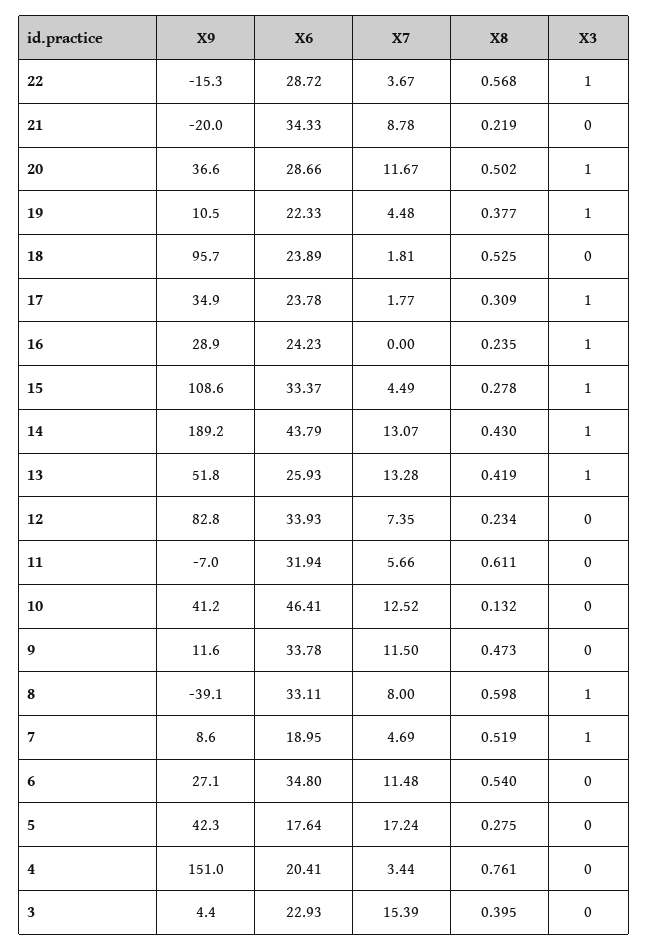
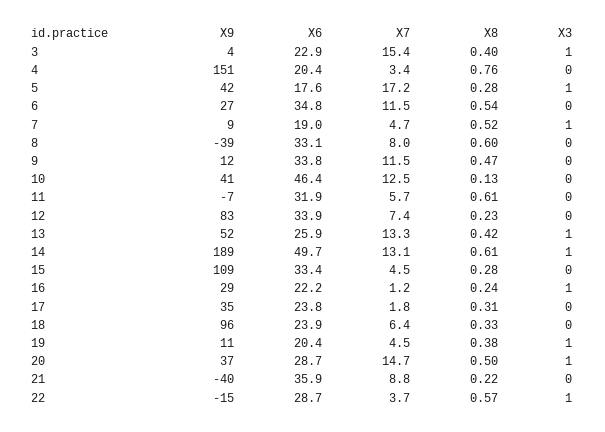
  {
    "X9": {
      "22": -15.3,
-     "21": -20,
+     "21": -40,
      "20": 36.6,
      "19": 10.5,
      "18": 95.7,
      "17": 34.9,
      "16": 28.9,
      "15": 108.6,
      "14": 189.2,
      "13": 51.8,
      "12": 82.8,
      "11": -7,
      "10": 41.2,
      "9": 11.6,
      "8": -39.1,
      "7": 8.6,
      "6": 27.1,
      "5": 42.3,
      "4": 151,
      "3": 4.4
    },
    "X6": {
      "22": 28.72,
-     "21": 34.33,
+     "21": 35.9,
      "20": 28.66,
-     "19": 22.33,
+     "19": 20.4,
      "18": 23.89,
      "17": 23.78,
-     "16": 24.23,
+     "16": 22.2,
      "15": 33.37,
-     "14": 43.79,
+     "14": 49.7,
      "13": 25.93,
      "12": 33.93,
      "11": 31.94,
      "10": 46.41,
      "9": 33.78,
      "8": 33.11,
      "7": 18.95,
      "6": 34.8,
      "5": 17.64,
      "4": 20.41,
      "3": 22.93
    },
    "X7": {
      "22": 3.67,
      "21": 8.78,
-     "20": 11.67,
+     "20": 14.7,
      "19": 4.48,
-     "18": 1.81,
+     "18": 6.4,
      "17": 1.77,
-     "16": 0,
+     "16": 1.2,
      "15": 4.49,
      "14": 13.07,
      "13": 13.28,
      "12": 7.35,
      "11": 5.66,
      "10": 12.52,
      "9": 11.5,
      "8": 8,
      "7": 4.69,
      "6": 11.48,
      "5": 17.24,
      "4": 3.44,
      "3": 15.39
    },
    "X8": {
      "22": 0.568,
      "21": 0.219,
      "20": 0.502,
      "19": 0.377,
-     "18": 0.525,
+     "18": 0.33,
      "17": 0.309,
      "16": 0.235,
      "15": 0.278,
-     "14": 0.43,
+     "14": 0.61,
      "13": 0.419,
      "12": 0.234,
      "11": 0.611,
      "10": 0.132,
      "9": 0.473,
      "8": 0.598,
      "7": 0.519,
      "6": 0.54,
      "5": 0.275,
      "4": 0.761,
      "3": 0.395
    },
    "X3": {
      "22": 1,
      "21": 0,
      "20": 1,
      "19": 1,
      "18": 0,
-     "17": 1,
+     "17": 0,
      "16": 1,
-     "15": 1,
+     "15": 0,
      "14": 1,
      "13": 1,
      "12": 0,
      "11": 0,
      "10": 0,
      "9": 0,
-     "8": 1,
+     "8": 0,
      "7": 1,
      "6": 0,
-     "5": 0,
+     "5": 1,
      "4": 0,
-     "3": 0
+     "3": 1
    }
  }

